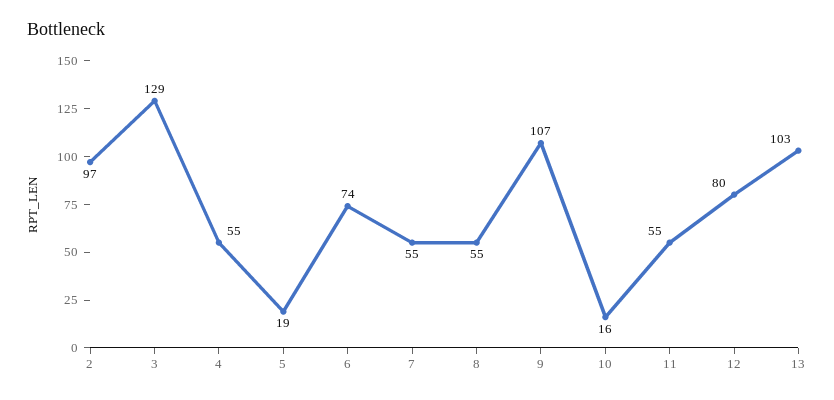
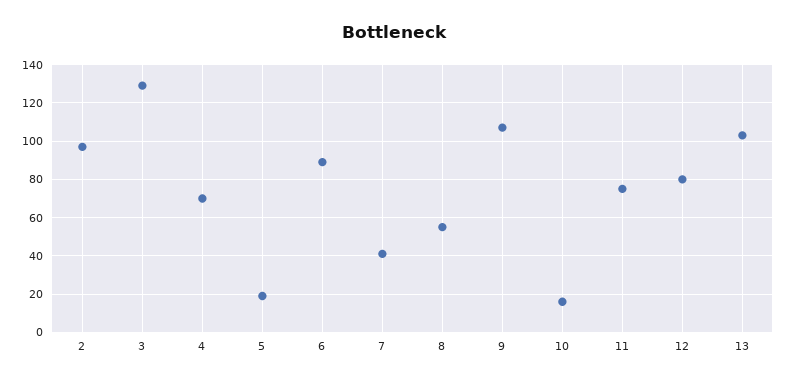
  {
    "2": 97,
    "3": 129,
-   "4": 55,
+   "4": 70,
    "5": 19,
-   "6": 74,
+   "6": 90,
-   "7": 55,
+   "7": 40,
    "8": 55,
    "9": 107,
    "10": 16,
-   "11": 55,
+   "11": 75,
    "12": 80,
    "13": 103
  }

